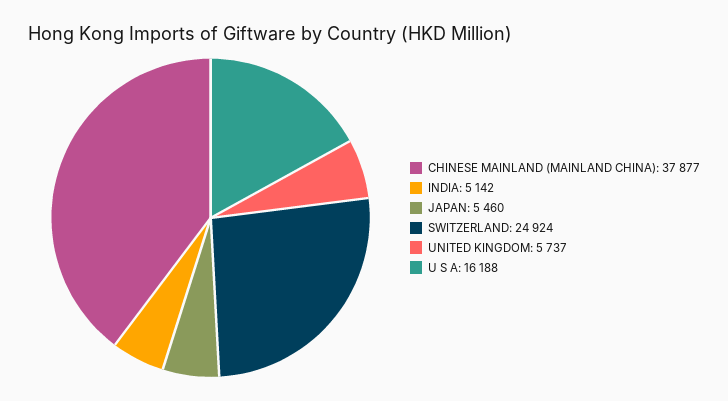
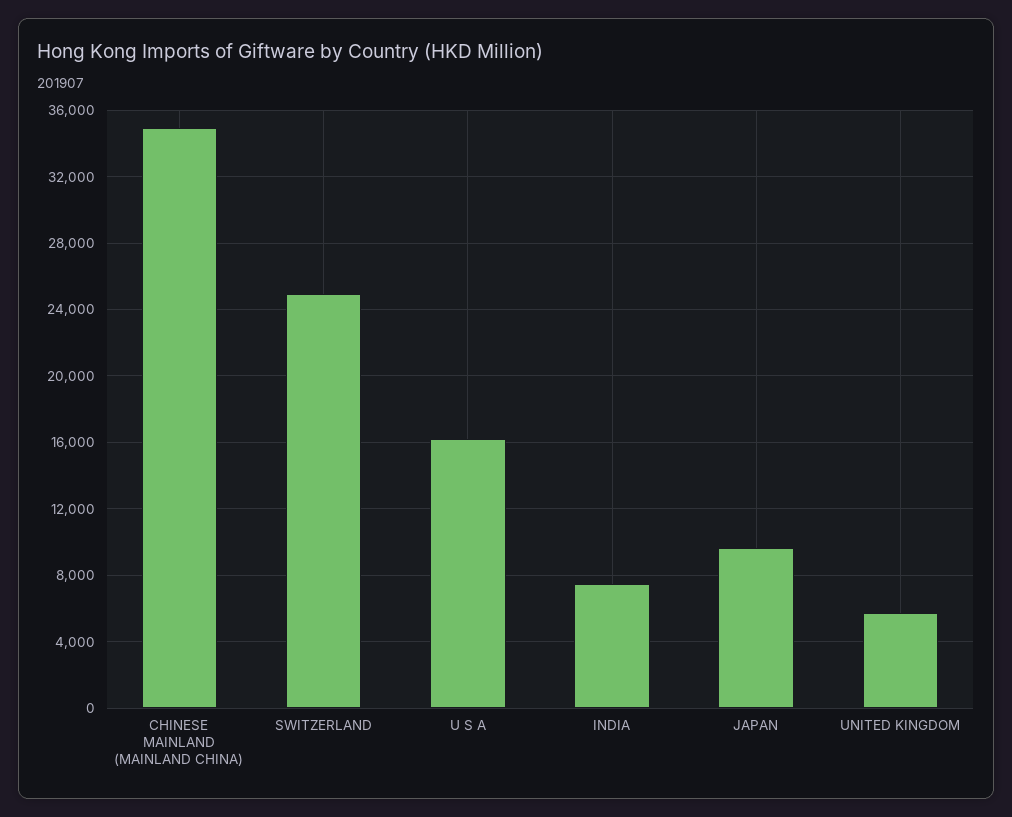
  {
-   "CHINESE MAINLAND (MAINLAND CHINA)": 37877,
+   "CHINESE MAINLAND (MAINLAND CHINA)": 35000,
-   "INDIA": 5142,
+   "INDIA": 7500,
-   "JAPAN": 5460,
+   "JAPAN": 9500,
    "SWITZERLAND": 24924,
    "UNITED KINGDOM": 5737,
    "U S A": 16188
  }

